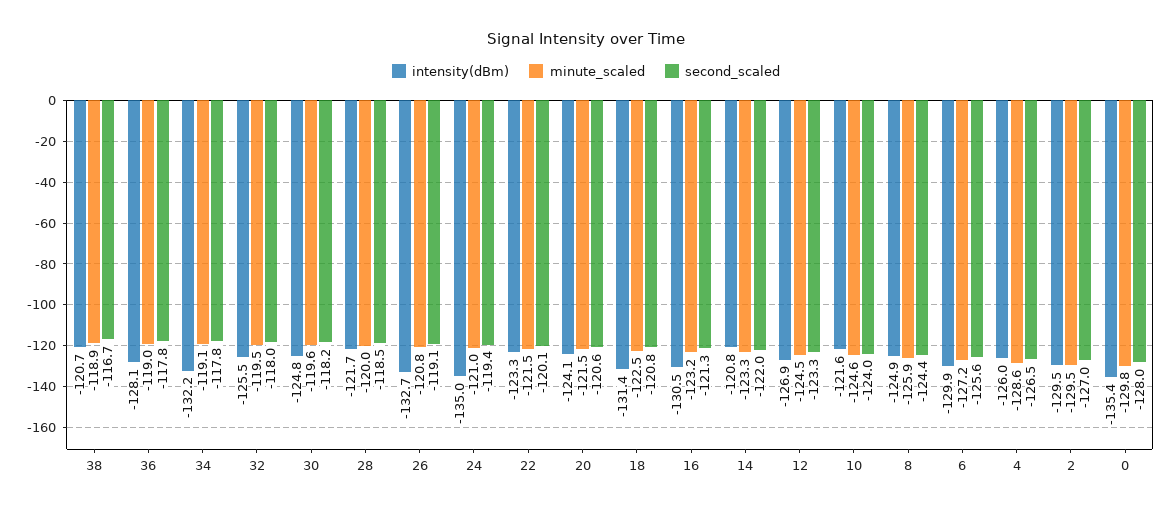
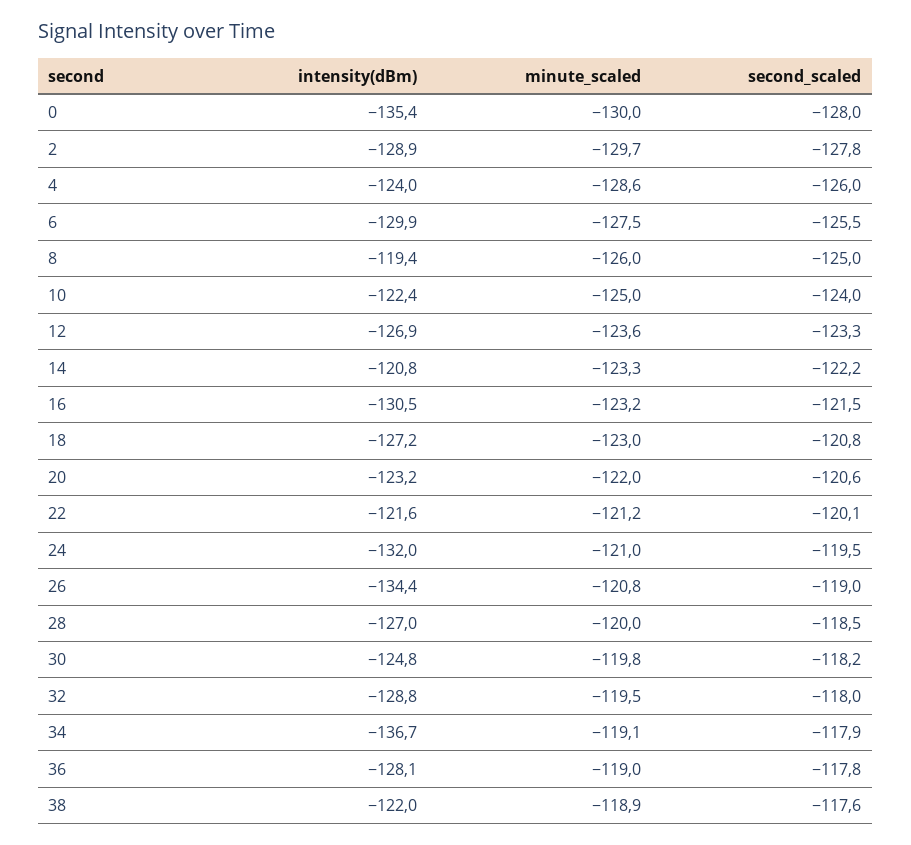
  {
    "intensity(dBm)": {
-     "38": -120.7,
+     "38": -122,
      "36": -128.1,
-     "34": -132.2,
+     "34": -136.7,
-     "32": -125.5,
+     "32": -128.8,
      "30": -124.8,
-     "28": -121.7,
+     "28": -127,
-     "26": -132.7,
+     "26": -134.4,
-     "24": -135,
+     "24": -132,
-     "22": -123.3,
+     "22": -121.6,
-     "20": -124.1,
+     "20": -123.2,
-     "18": -131.4,
+     "18": -127.2,
      "16": -130.5,
      "14": -120.8,
      "12": -126.9,
-     "10": -121.6,
+     "10": -122.4,
-     "8": -124.9,
+     "8": -119.4,
      "6": -129.9,
-     "4": -126,
+     "4": -124,
-     "2": -129.5,
+     "2": -128.9,
      "0": -135.4
    },
    "minute_scaled": {
      "38": -118.9,
      "36": -119,
      "34": -119.1,
      "32": -119.5,
-     "30": -119.6,
+     "30": -119.8,
      "28": -120,
      "26": -120.8,
      "24": -121,
-     "22": -121.5,
+     "22": -121.2,
-     "20": -121.5,
+     "20": -122,
-     "18": -122.5,
+     "18": -123,
      "16": -123.2,
      "14": -123.3,
-     "12": -124.5,
+     "12": -123.6,
-     "10": -124.6,
+     "10": -125,
-     "8": -125.9,
+     "8": -126,
-     "6": -127.2,
+     "6": -127.5,
      "4": -128.6,
-     "2": -129.5,
+     "2": -129.7,
-     "0": -129.8
+     "0": -130
    },
    "second_scaled": {
-     "38": -116.7,
+     "38": -117.6,
      "36": -117.8,
-     "34": -117.8,
+     "34": -117.9,
      "32": -118,
      "30": -118.2,
      "28": -118.5,
-     "26": -119.1,
+     "26": -119,
-     "24": -119.4,
+     "24": -119.5,
      "22": -120.1,
      "20": -120.6,
      "18": -120.8,
-     "16": -121.3,
+     "16": -121.5,
-     "14": -122,
+     "14": -122.2,
      "12": -123.3,
      "10": -124,
-     "8": -124.4,
+     "8": -125,
-     "6": -125.6,
+     "6": -125.5,
-     "4": -126.5,
+     "4": -126,
-     "2": -127,
+     "2": -127.8,
      "0": -128
    }
  }

